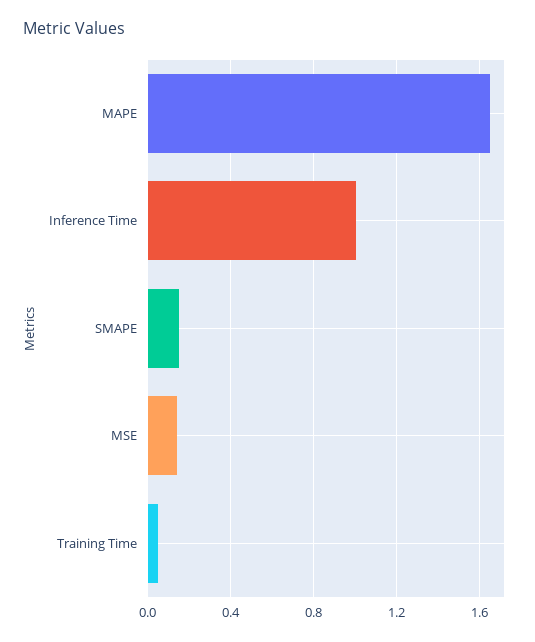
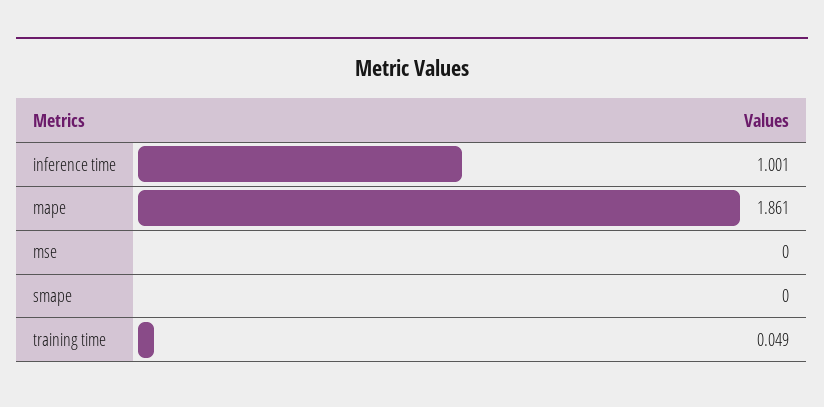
  {
-   "MAPE": 1.65,
+   "MAPE": 1.861,
    "Inference Time": 1.001,
-   "SMAPE": 0.15,
+   "SMAPE": 0,
-   "MSE": 0.15,
+   "MSE": 0,
    "Training Time": 0.049
  }

